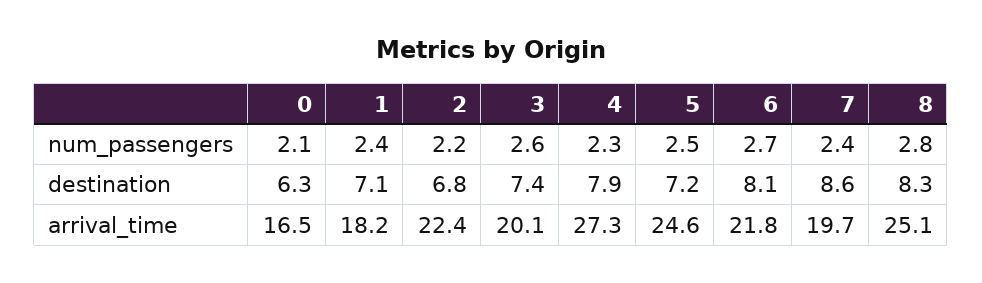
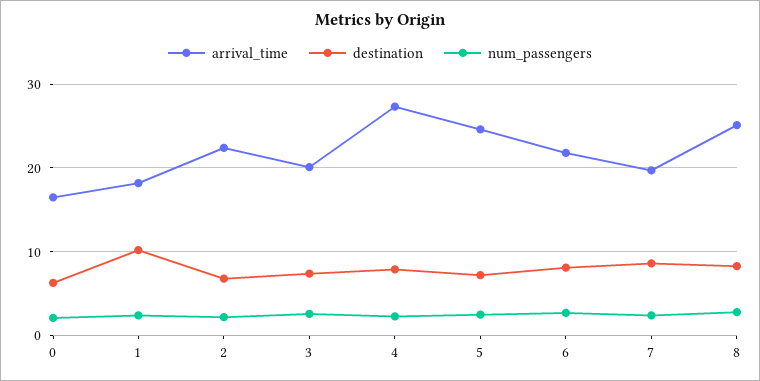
  {
    "num_passengers": {
      "0": 2.1,
      "1": 2.4,
      "2": 2.2,
      "3": 2.6,
      "4": 2.3,
      "5": 2.5,
      "6": 2.7,
      "7": 2.4,
      "8": 2.8
    },
    "destination": {
      "0": 6.3,
-     "1": 7.1,
+     "1": 10,
      "2": 6.8,
      "3": 7.4,
      "4": 7.9,
      "5": 7.2,
      "6": 8.1,
      "7": 8.6,
      "8": 8.3
    },
    "arrival_time": {
      "0": 16.5,
      "1": 18.2,
      "2": 22.4,
      "3": 20.1,
      "4": 27.3,
      "5": 24.6,
      "6": 21.8,
      "7": 19.7,
      "8": 25.1
    }
  }

